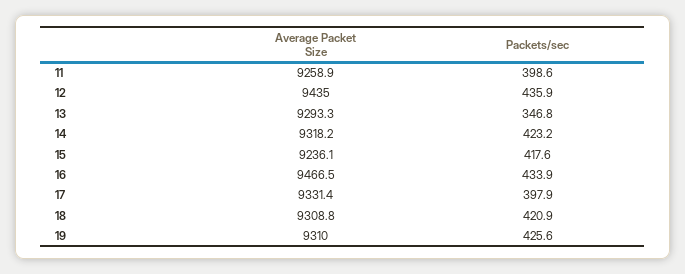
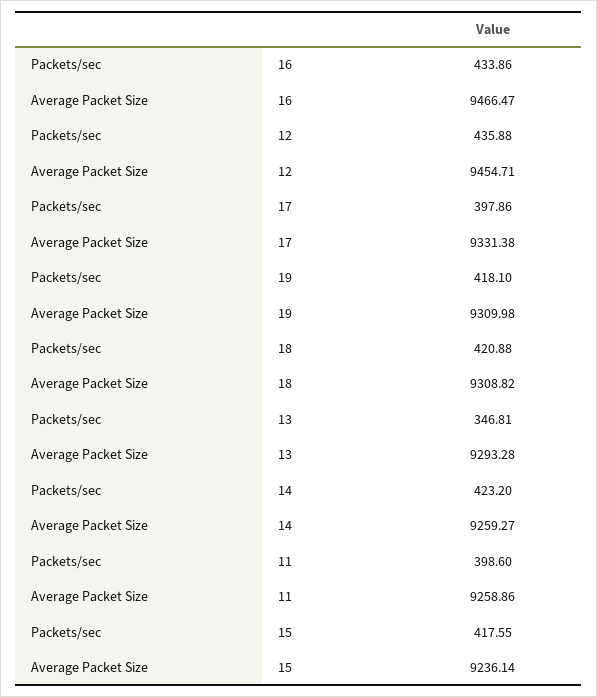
  {
    "Average Packet Size": {
      "11": 9258.86,
-     "12": 9435,
+     "12": 9454.71,
      "13": 9293.28,
-     "14": 9318.2,
+     "14": 9259.27,
      "15": 9236.14,
      "16": 9466.47,
      "17": 9331.38,
      "18": 9308.82,
      "19": 9309.98
    },
    "Packets/sec": {
      "11": 398.6,
      "12": 435.88,
      "13": 346.81,
      "14": 423.2,
      "15": 417.55,
      "16": 433.86,
      "17": 397.86,
      "18": 420.88,
-     "19": 425.6
+     "19": 418.1
    }
  }

